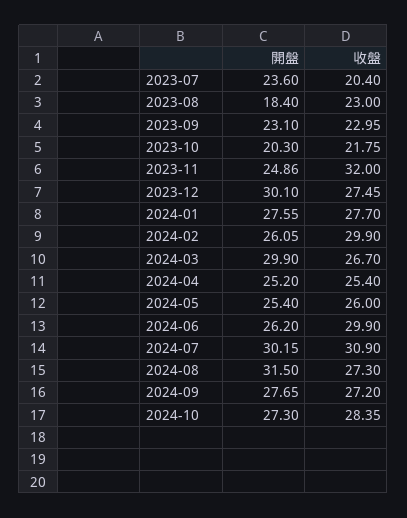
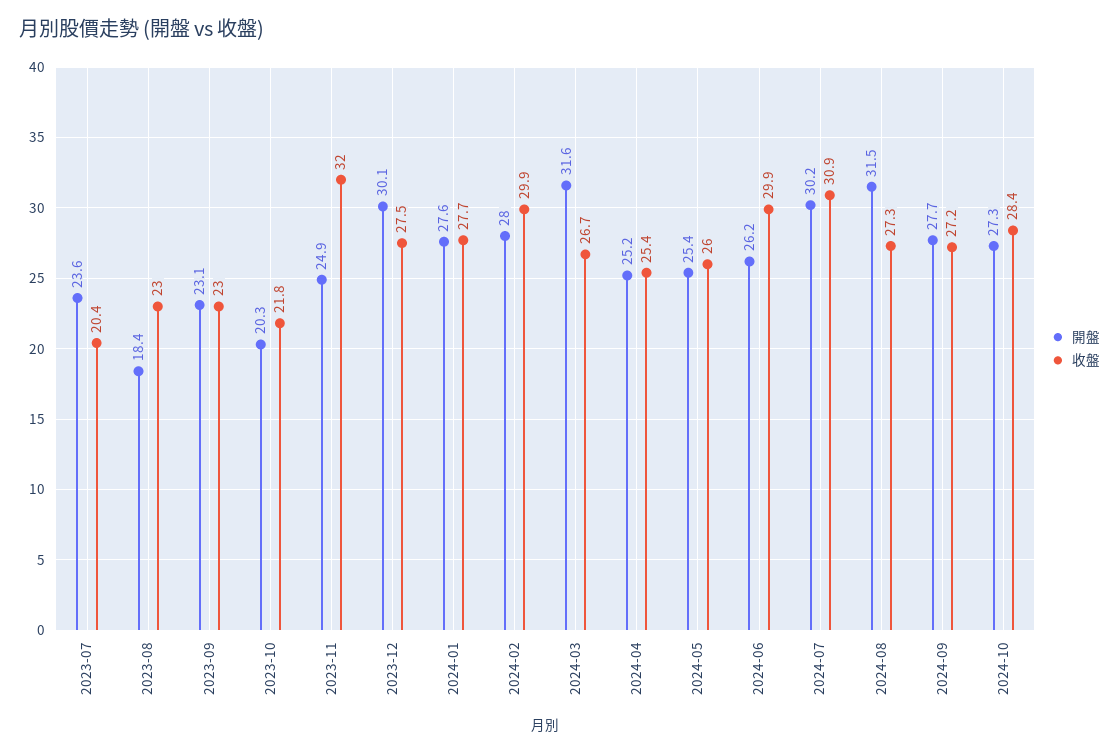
  {
    "開盤": {
      "2023-07": 23.6,
      "2023-08": 18.4,
      "2023-09": 23.1,
      "2023-10": 20.3,
      "2023-11": 24.86,
      "2023-12": 30.1,
      "2024-01": 27.55,
-     "2024-02": 26.05,
+     "2024-02": 28,
-     "2024-03": 29.9,
+     "2024-03": 31.6,
      "2024-04": 25.2,
      "2024-05": 25.4,
      "2024-06": 26.2,
      "2024-07": 30.15,
      "2024-08": 31.5,
      "2024-09": 27.65,
      "2024-10": 27.3
    },
    "收盤": {
      "2023-07": 20.4,
      "2023-08": 23,
      "2023-09": 22.95,
      "2023-10": 21.75,
      "2023-11": 32,
      "2023-12": 27.45,
      "2024-01": 27.7,
      "2024-02": 29.9,
      "2024-03": 26.7,
      "2024-04": 25.4,
      "2024-05": 26,
      "2024-06": 29.9,
      "2024-07": 30.9,
      "2024-08": 27.3,
      "2024-09": 27.2,
      "2024-10": 28.35
    }
  }

